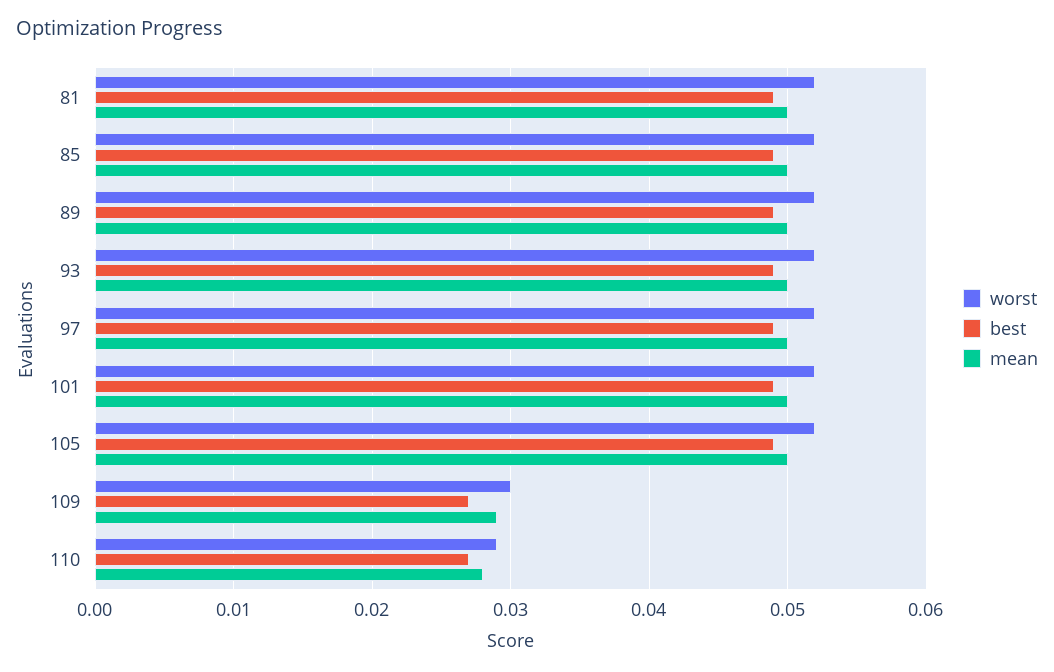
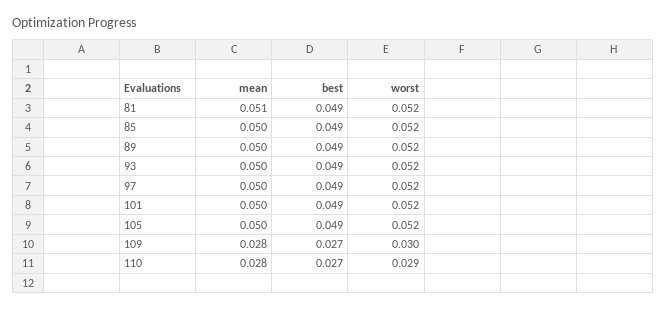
  {
    "worst": {
      "81": 0.052,
      "85": 0.052,
      "89": 0.052,
      "93": 0.052,
      "97": 0.052,
      "101": 0.052,
      "105": 0.052,
      "109": 0.03,
      "110": 0.029
    },
    "best": {
      "81": 0.049,
      "85": 0.049,
      "89": 0.049,
      "93": 0.049,
      "97": 0.049,
      "101": 0.049,
      "105": 0.049,
      "109": 0.027,
      "110": 0.027
    },
    "mean": {
-     "81": 0.05,
+     "81": 0.051,
      "85": 0.05,
      "89": 0.05,
      "93": 0.05,
      "97": 0.05,
      "101": 0.05,
      "105": 0.05,
-     "109": 0.029,
+     "109": 0.028,
      "110": 0.028
    }
  }

